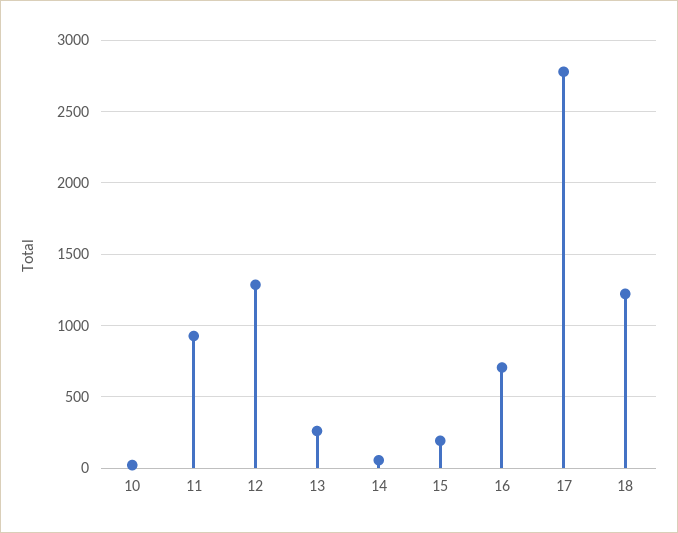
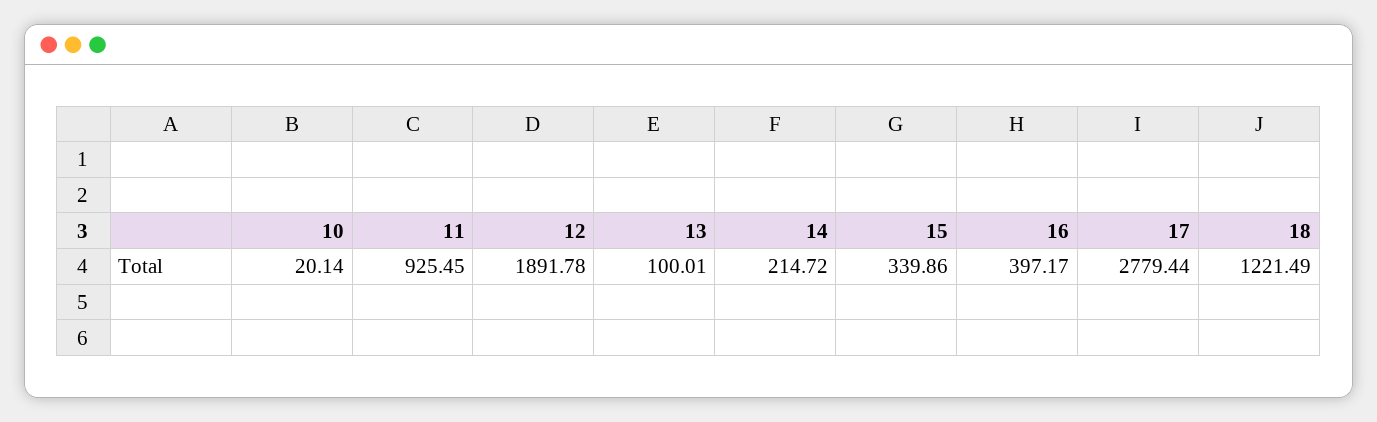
  {
    "10": 20.14,
    "11": 925.45,
-   "12": 1300,
+   "12": 1891.78,
-   "13": 250,
+   "13": 100.01,
-   "14": 50,
+   "14": 214.72,
-   "15": 200,
+   "15": 339.86,
-   "16": 700,
+   "16": 397.17,
    "17": 2779.44,
    "18": 1221.49
  }

